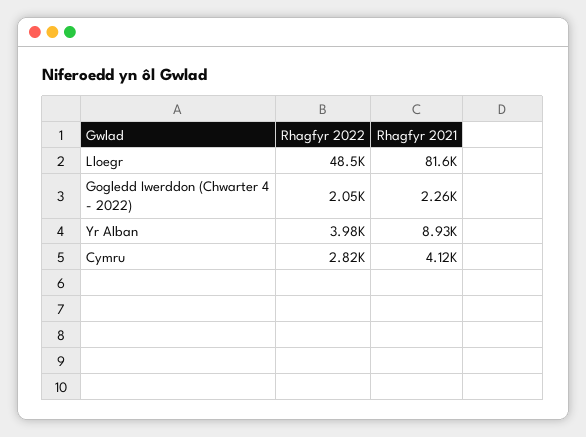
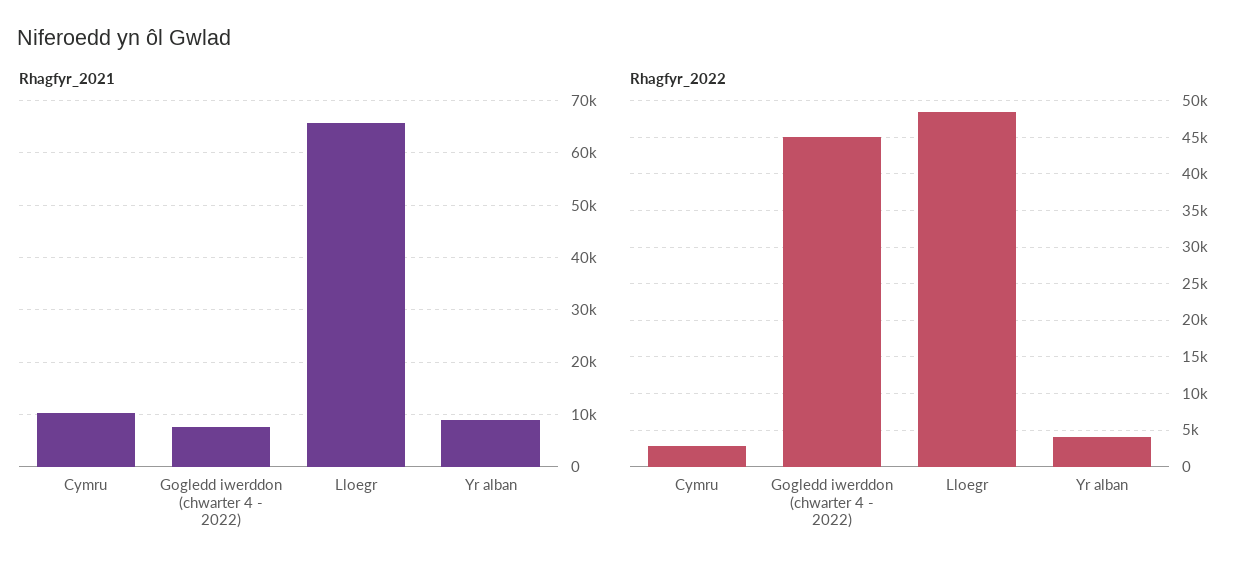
  {
    "Rhagfyr 2022": {
      "Lloegr": 48500,
-     "Gogledd Iwerddon (Chwarter 4 - 2022)": 2050,
+     "Gogledd Iwerddon (Chwarter 4 - 2022)": 45000,
      "Yr Alban": 3980,
      "Cymru": 2820
    },
    "Rhagfyr 2021": {
-     "Lloegr": 81600,
+     "Lloegr": 66000,
-     "Gogledd Iwerddon (Chwarter 4 - 2022)": 2260,
+     "Gogledd Iwerddon (Chwarter 4 - 2022)": 8000,
      "Yr Alban": 8930,
-     "Cymru": 4120
+     "Cymru": 10000
    }
  }

